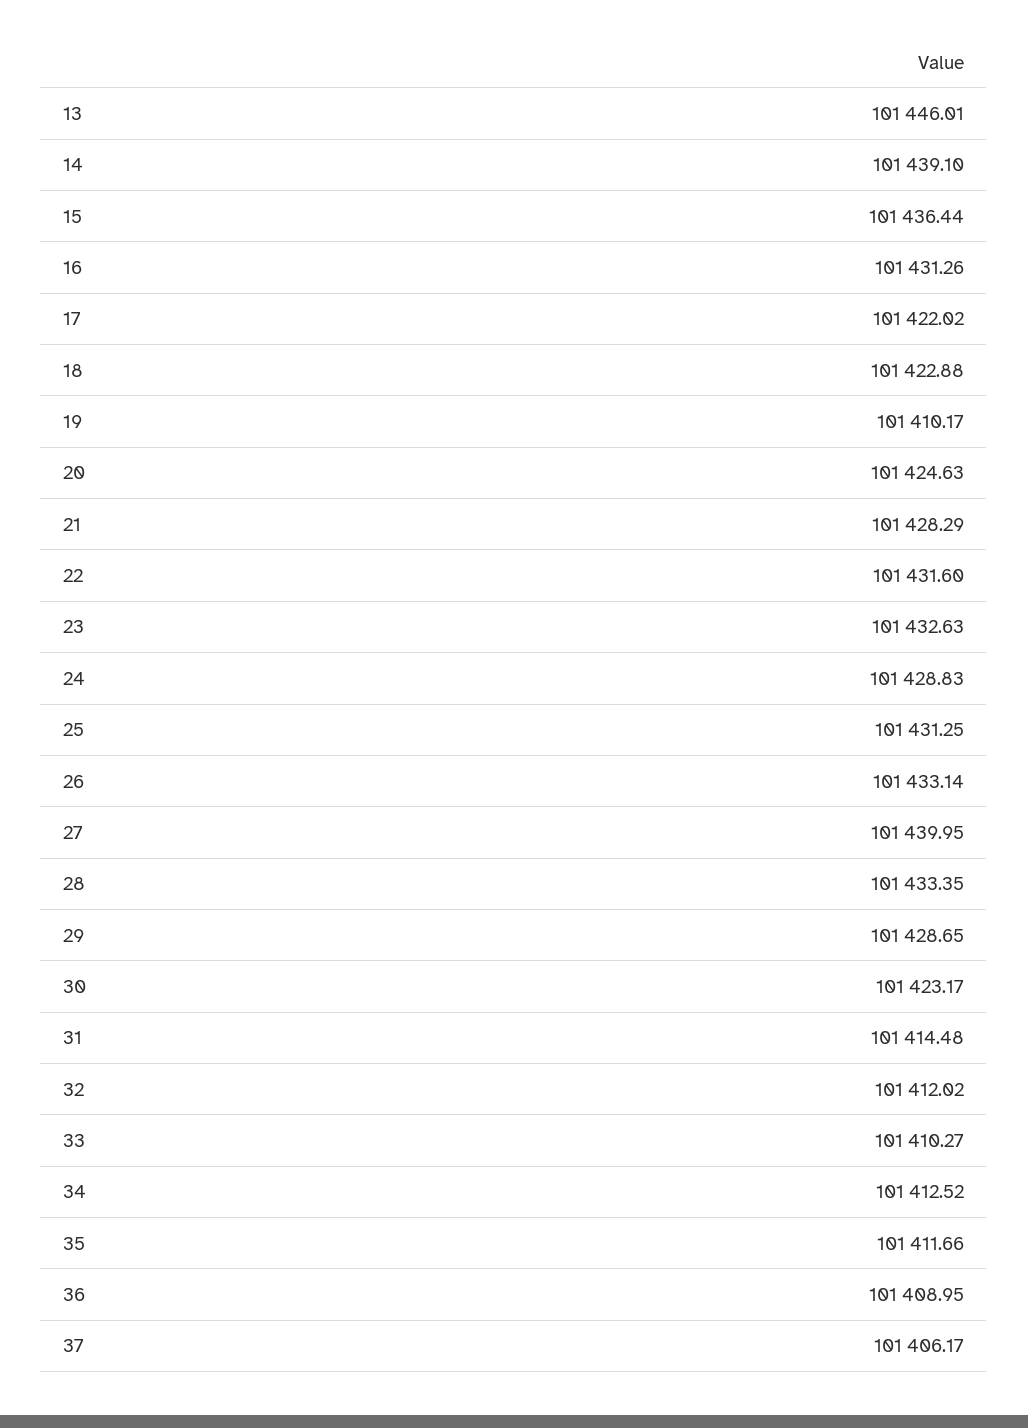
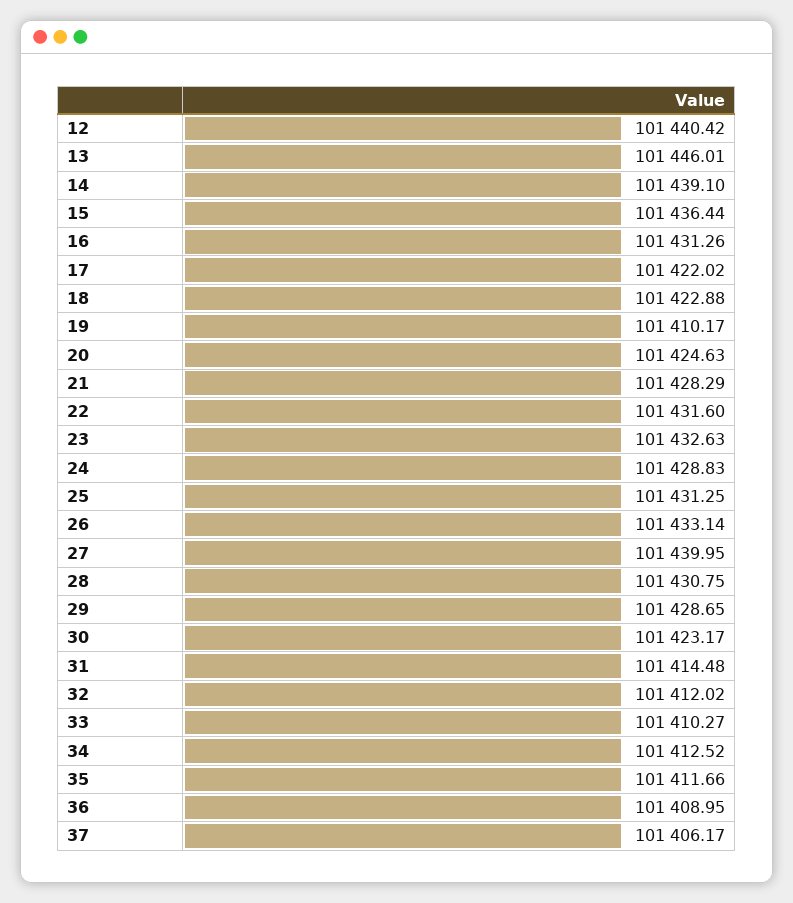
  {
    "13": 101446.01,
    "14": 101439.1,
    "15": 101436.44,
    "16": 101431.26,
    "17": 101422.02,
    "18": 101422.88,
    "19": 101410.17,
    "20": 101424.63,
    "21": 101428.29,
    "22": 101431.6,
    "23": 101432.63,
    "24": 101428.83,
    "25": 101431.25,
    "26": 101433.14,
    "27": 101439.95,
-   "28": 101433.35,
+   "28": 101430.75,
    "29": 101428.65,
    "30": 101423.17,
    "31": 101414.48,
    "32": 101412.02,
    "33": 101410.27,
    "34": 101412.52,
    "35": 101411.66,
    "36": 101408.95,
-   "37": 101406.17
+   "37": 101406.17,
+   "12": 101440.42
  }

